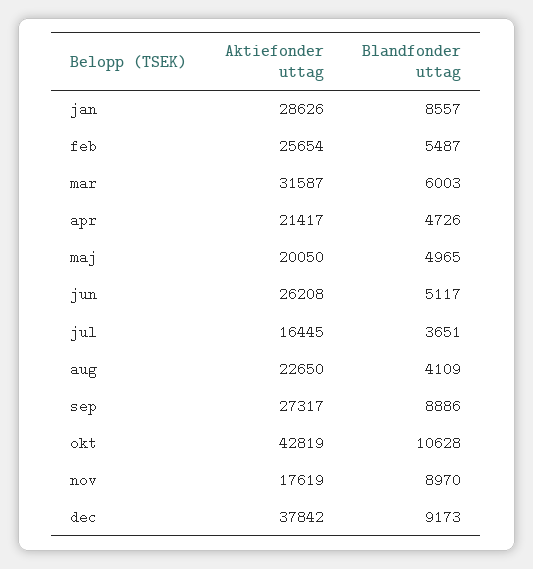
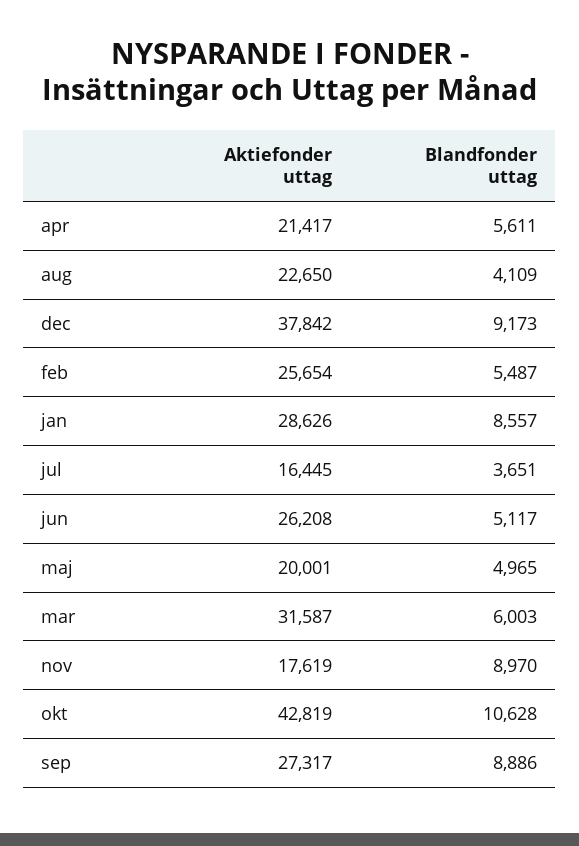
  {
    "Aktiefonder uttag": {
      "jan": 28626,
      "feb": 25654,
      "mar": 31587,
      "apr": 21417,
-     "maj": 20050,
+     "maj": 20001,
      "jun": 26208,
      "jul": 16445,
      "aug": 22650,
      "sep": 27317,
      "okt": 42819,
      "nov": 17619,
      "dec": 37842
    },
    "Blandfonder uttag": {
      "jan": 8557,
      "feb": 5487,
      "mar": 6003,
-     "apr": 4726,
+     "apr": 5611,
      "maj": 4965,
      "jun": 5117,
      "jul": 3651,
      "aug": 4109,
      "sep": 8886,
      "okt": 10628,
      "nov": 8970,
      "dec": 9173
    }
  }

